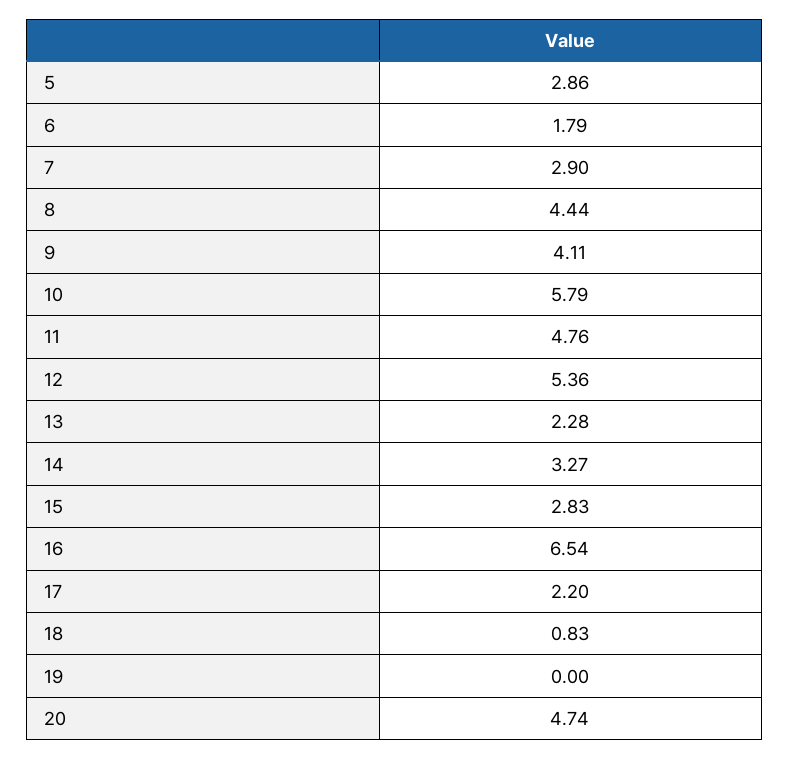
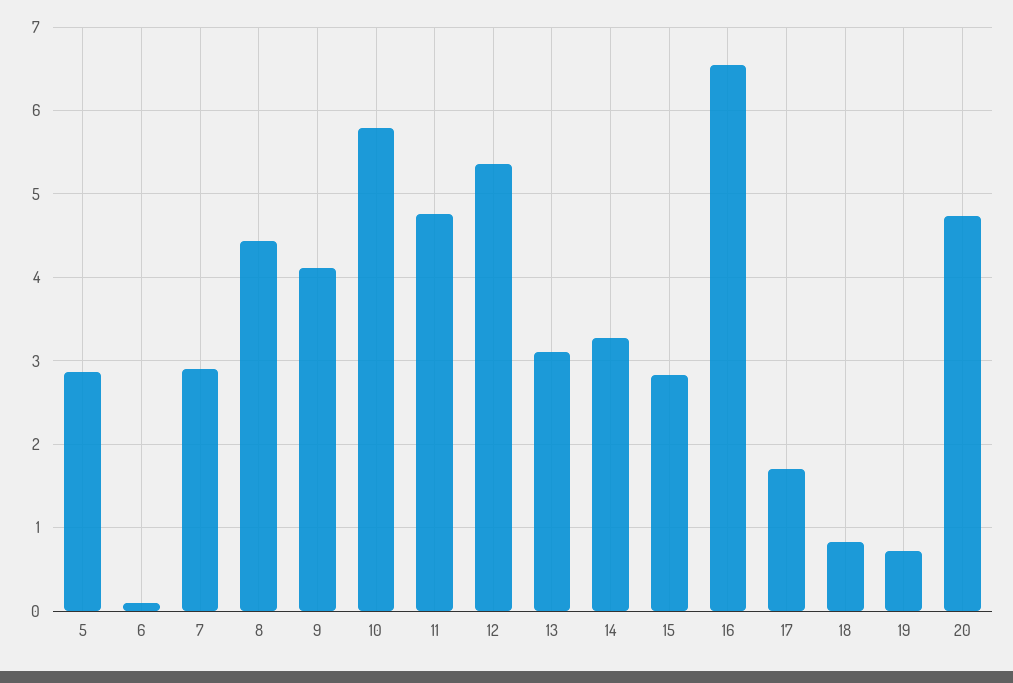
  {
    "5": 2.86,
-   "6": 1.79,
+   "6": 0.1,
    "7": 2.9,
    "8": 4.44,
    "9": 4.11,
    "10": 5.79,
    "11": 4.76,
    "12": 5.36,
-   "13": 2.28,
+   "13": 3.1,
    "14": 3.27,
    "15": 2.83,
    "16": 6.54,
-   "17": 2.2,
+   "17": 1.7,
    "18": 0.83,
-   "19": 0,
+   "19": 0.7,
    "20": 4.74
  }

